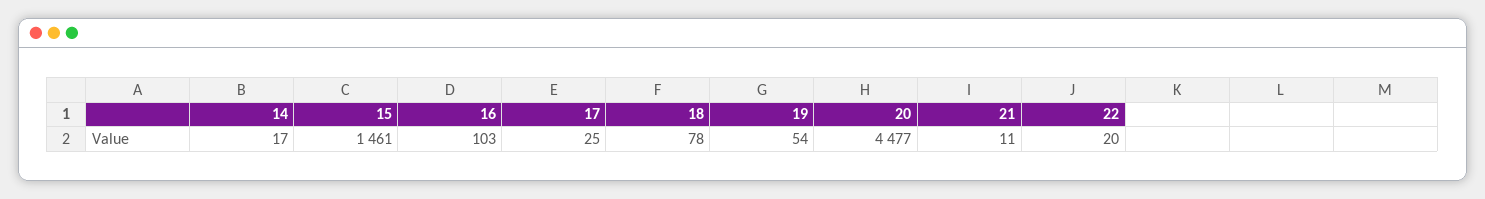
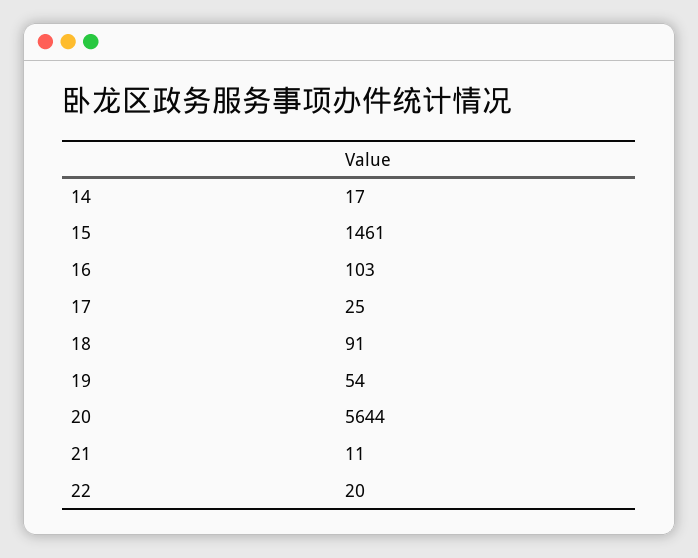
  {
    "14": 17,
    "15": 1461,
    "16": 103,
    "17": 25,
-   "18": 78,
+   "18": 91,
    "19": 54,
-   "20": 4477,
+   "20": 5644,
    "21": 11,
    "22": 20
  }

